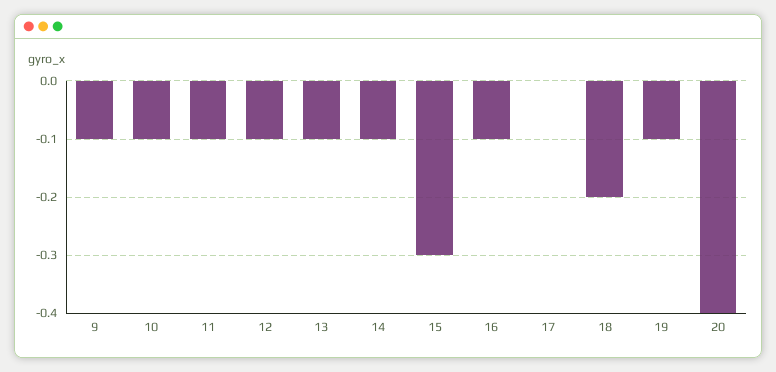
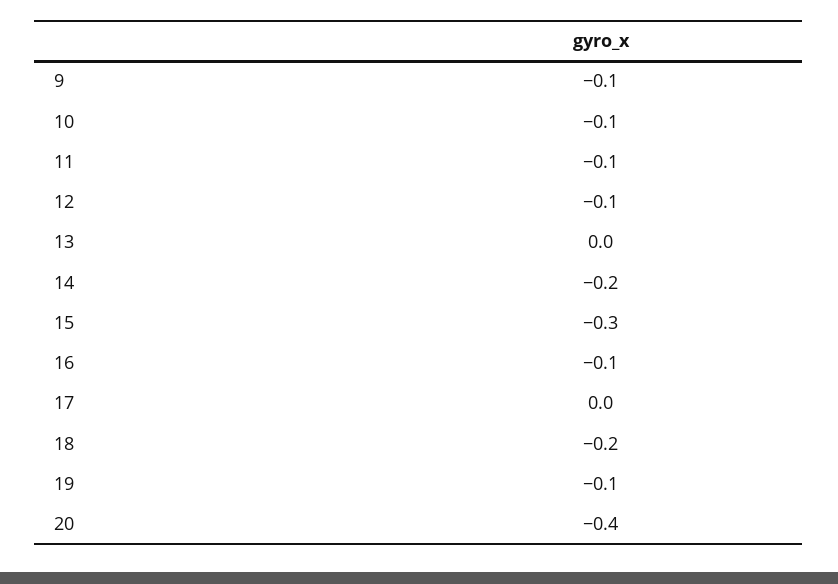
  {
    "9": -0.1,
    "10": -0.1,
    "11": -0.1,
    "12": -0.1,
-   "13": -0.1,
+   "13": 0,
-   "14": -0.1,
+   "14": -0.2,
    "15": -0.3,
    "16": -0.1,
    "17": 0,
    "18": -0.2,
    "19": -0.1,
    "20": -0.4
  }

